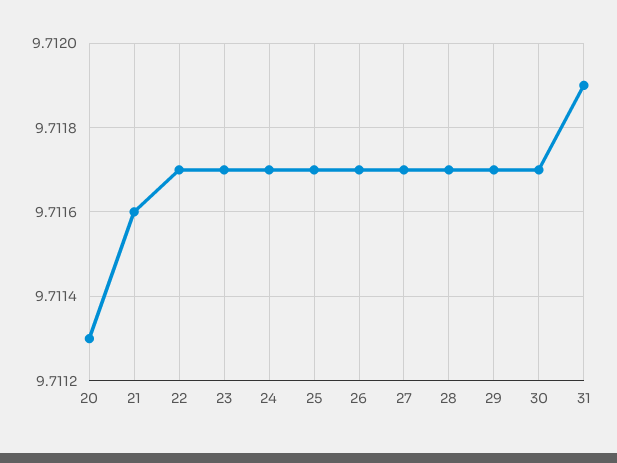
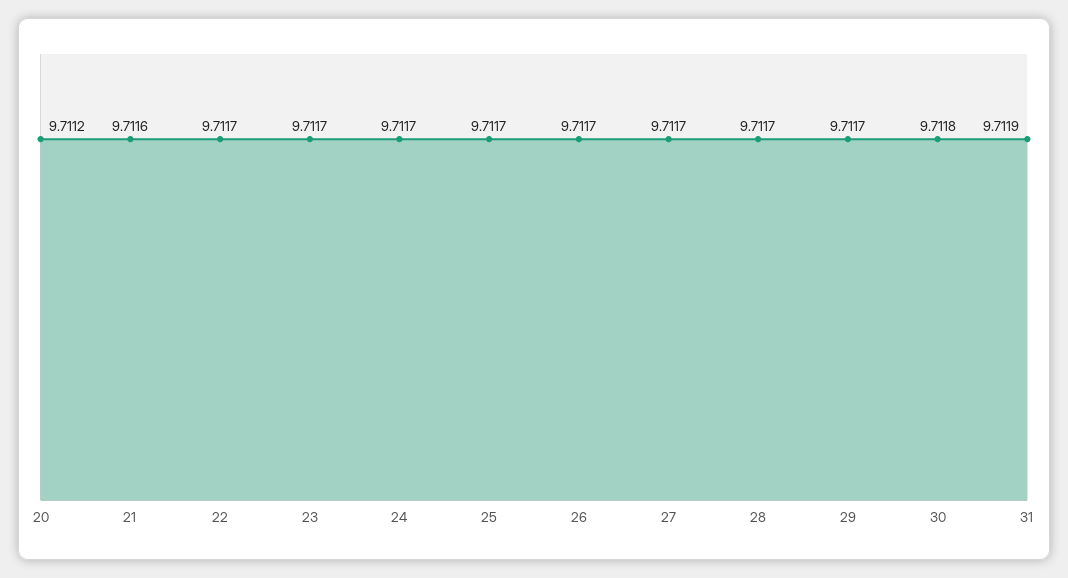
  {
-   "20": 9.7113,
+   "20": 9.7112,
    "21": 9.7116,
    "22": 9.7117,
    "23": 9.7117,
    "24": 9.7117,
    "25": 9.7117,
    "26": 9.7117,
    "27": 9.7117,
    "28": 9.7117,
    "29": 9.7117,
-   "30": 9.7117,
+   "30": 9.7118,
    "31": 9.7119
  }

